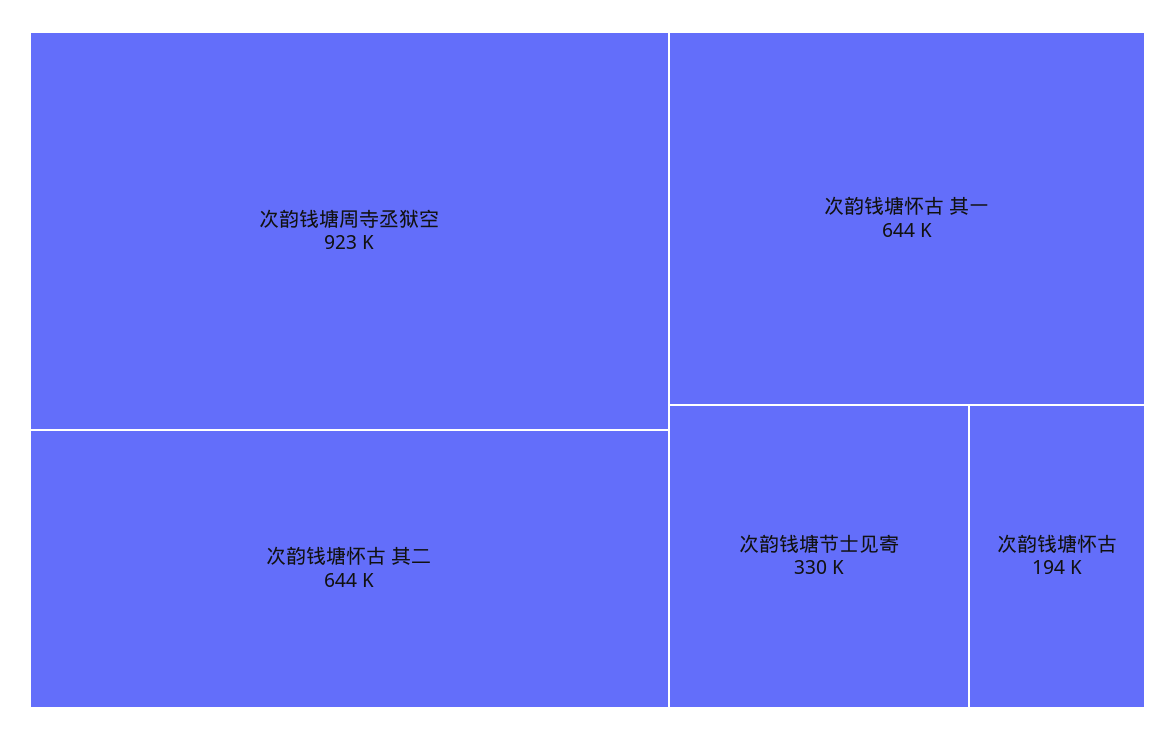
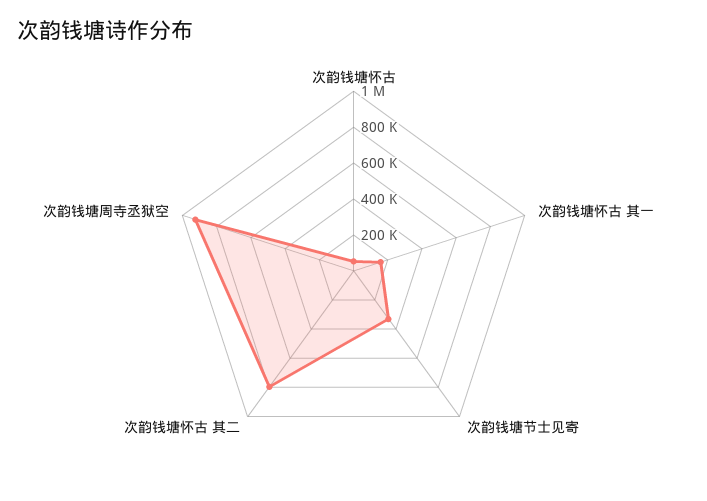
  {
    "次韵钱塘周寺丞狱空": 923000,
-   "次韵钱塘怀古 其二": 644000,
+   "次韵钱塘怀古 其二": 800000,
-   "次韵钱塘怀古 其一": 644000,
+   "次韵钱塘怀古 其一": 150000,
    "次韵钱塘节士见寄": 330000,
-   "次韵钱塘怀古": 194000
+   "次韵钱塘怀古": 50000
  }

